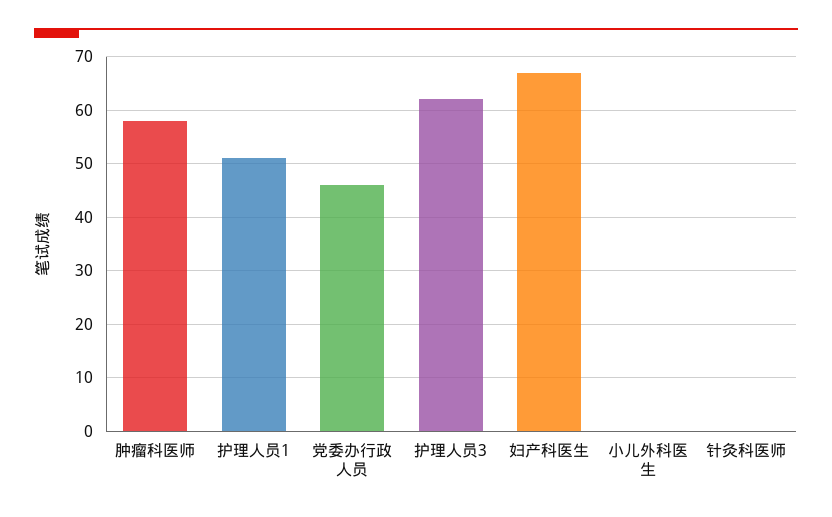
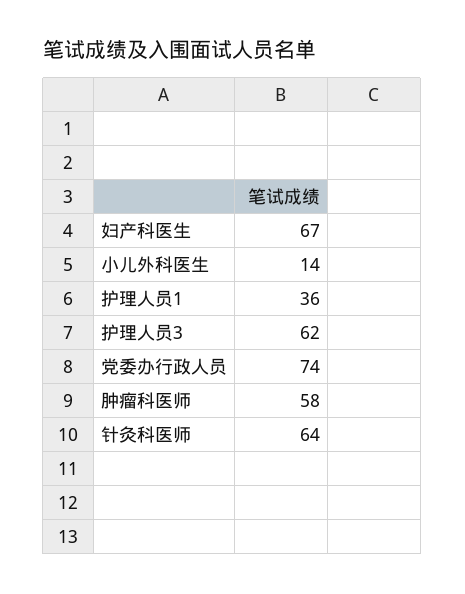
  {
    "肿瘤科医师": 58,
-   "护理人员1": 50,
+   "护理人员1": 36,
-   "党委办行政人员": 45,
+   "党委办行政人员": 74,
    "护理人员3": 62,
    "妇产科医生": 67,
-   "小儿外科医生": 0,
+   "小儿外科医生": 14,
-   "针灸科医师": 0
+   "针灸科医师": 64
  }

